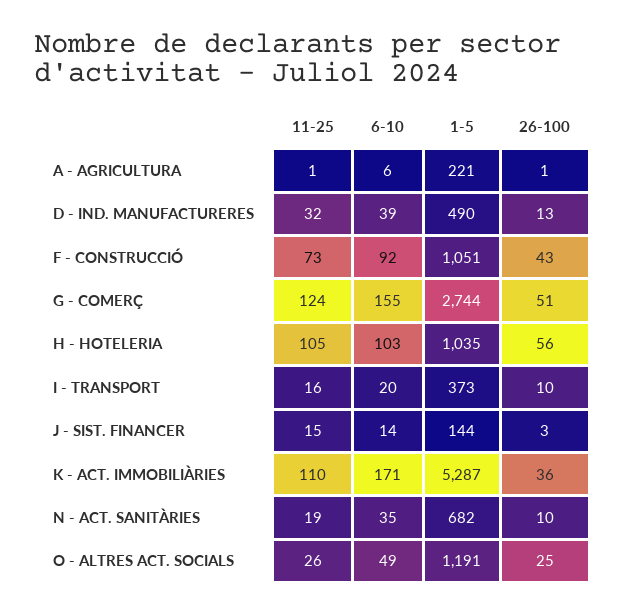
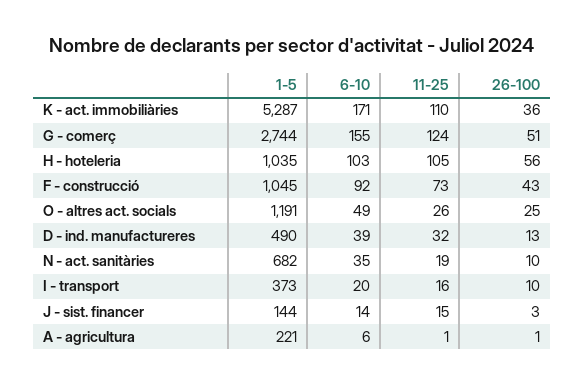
  {
    "11-25": {
      "A - AGRICULTURA": 1,
      "D - IND. MANUFACTURERES": 32,
      "F - CONSTRUCCIÓ": 73,
      "G - COMERÇ": 124,
      "H - HOTELERIA": 105,
      "I - TRANSPORT": 16,
      "J - SIST. FINANCER": 15,
      "K - ACT. IMMOBILIÀRIES": 110,
      "N - ACT. SANITÀRIES": 19,
      "O - ALTRES ACT. SOCIALS": 26
    },
    "6-10": {
      "A - AGRICULTURA": 6,
      "D - IND. MANUFACTURERES": 39,
      "F - CONSTRUCCIÓ": 92,
      "G - COMERÇ": 155,
      "H - HOTELERIA": 103,
      "I - TRANSPORT": 20,
      "J - SIST. FINANCER": 14,
      "K - ACT. IMMOBILIÀRIES": 171,
      "N - ACT. SANITÀRIES": 35,
      "O - ALTRES ACT. SOCIALS": 49
    },
    "1-5": {
      "A - AGRICULTURA": 221,
      "D - IND. MANUFACTURERES": 490,
-     "F - CONSTRUCCIÓ": 1051,
+     "F - CONSTRUCCIÓ": 1045,
      "G - COMERÇ": 2744,
      "H - HOTELERIA": 1035,
      "I - TRANSPORT": 373,
      "J - SIST. FINANCER": 144,
      "K - ACT. IMMOBILIÀRIES": 5287,
      "N - ACT. SANITÀRIES": 682,
      "O - ALTRES ACT. SOCIALS": 1191
    },
    "26-100": {
      "A - AGRICULTURA": 1,
      "D - IND. MANUFACTURERES": 13,
      "F - CONSTRUCCIÓ": 43,
      "G - COMERÇ": 51,
      "H - HOTELERIA": 56,
      "I - TRANSPORT": 10,
      "J - SIST. FINANCER": 3,
      "K - ACT. IMMOBILIÀRIES": 36,
      "N - ACT. SANITÀRIES": 10,
      "O - ALTRES ACT. SOCIALS": 25
    }
  }

